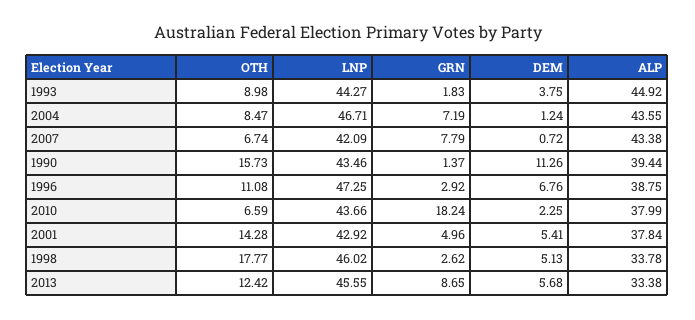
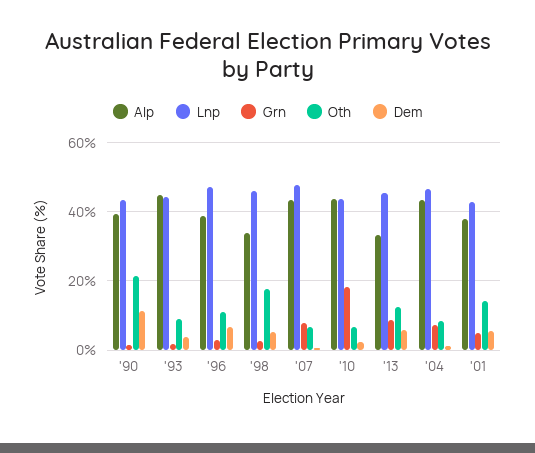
  {
    "OTH": {
      "1993": 8.98,
      "2004": 8.47,
      "2007": 6.74,
-     "1990": 15.73,
+     "1990": 22,
      "1996": 11.08,
      "2010": 6.59,
      "2001": 14.28,
      "1998": 17.77,
      "2013": 12.42
    },
    "LNP": {
      "1993": 44.27,
      "2004": 46.71,
-     "2007": 42.09,
+     "2007": 48,
      "1990": 43.46,
      "1996": 47.25,
      "2010": 43.66,
      "2001": 42.92,
      "1998": 46.02,
      "2013": 45.55
    },
    "GRN": {
      "1993": 1.83,
      "2004": 7.19,
      "2007": 7.79,
      "1990": 1.37,
      "1996": 2.92,
      "2010": 18.24,
      "2001": 4.96,
      "1998": 2.62,
      "2013": 8.65
    },
    "DEM": {
      "1993": 3.75,
      "2004": 1.24,
      "2007": 0.72,
      "1990": 11.26,
      "1996": 6.76,
      "2010": 2.25,
      "2001": 5.41,
      "1998": 5.13,
      "2013": 5.68
    },
    "ALP": {
      "1993": 44.92,
      "2004": 43.55,
      "2007": 43.38,
      "1990": 39.44,
      "1996": 38.75,
-     "2010": 37.99,
+     "2010": 44,
      "2001": 37.84,
      "1998": 33.78,
      "2013": 33.38
    }
  }

